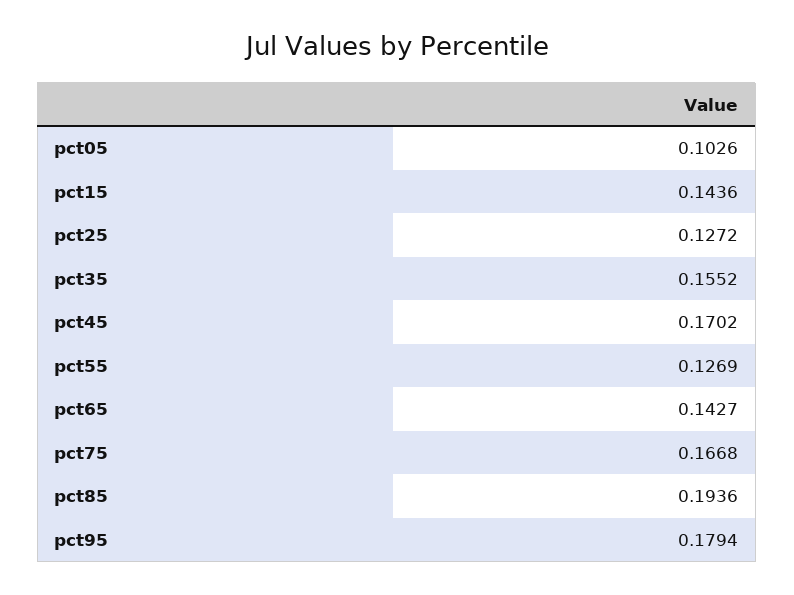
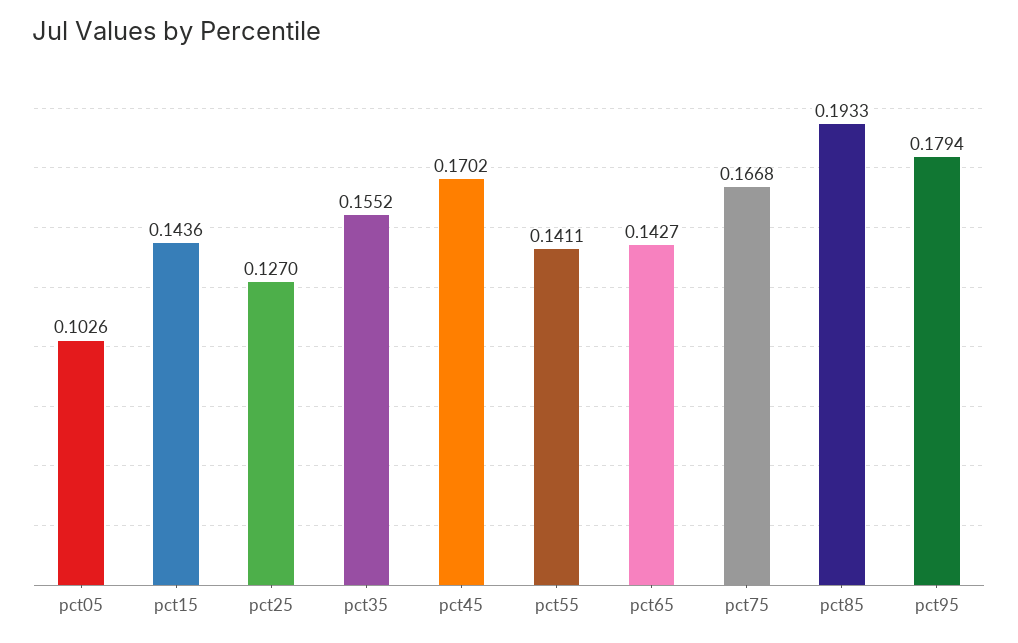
  {
    "pct05": 0.1026,
    "pct15": 0.1436,
-   "pct25": 0.1272,
+   "pct25": 0.127,
    "pct35": 0.1552,
    "pct45": 0.1702,
-   "pct55": 0.1269,
+   "pct55": 0.1411,
    "pct65": 0.1427,
    "pct75": 0.1668,
-   "pct85": 0.1936,
+   "pct85": 0.1933,
    "pct95": 0.1794
  }

